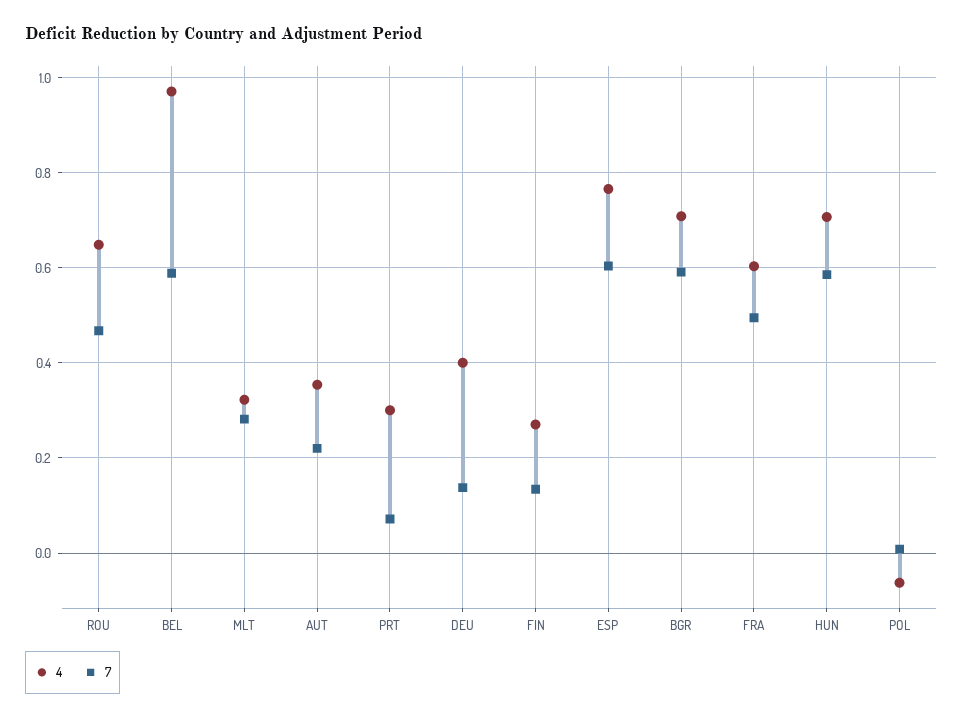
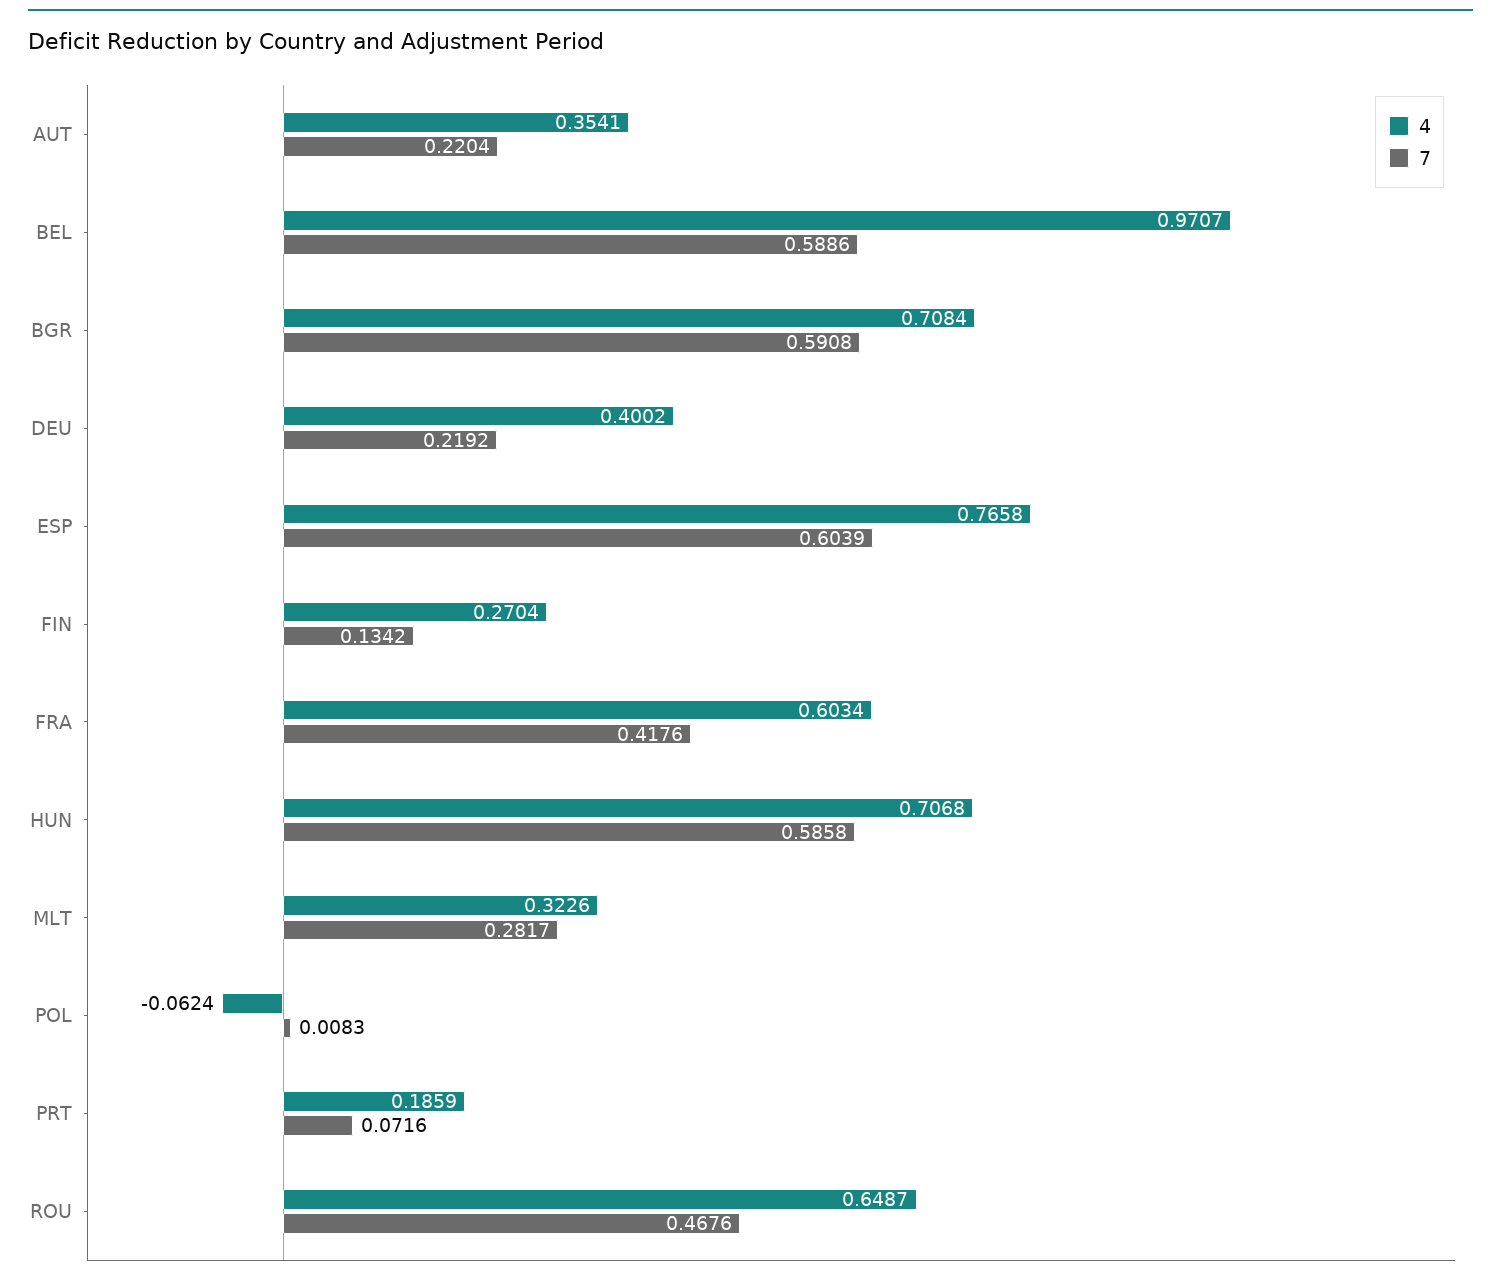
  {
    "4": {
      "ROU": 0.6487,
      "BEL": 0.9707,
      "MLT": 0.3226,
      "AUT": 0.3541,
-     "PRT": 0.3,
+     "PRT": 0.1859,
      "DEU": 0.4002,
      "FIN": 0.2704,
      "ESP": 0.7658,
      "BGR": 0.7084,
      "FRA": 0.6034,
      "HUN": 0.7068,
      "POL": -0.0624
    },
    "7": {
      "ROU": 0.4676,
      "BEL": 0.5886,
      "MLT": 0.2817,
      "AUT": 0.2204,
      "PRT": 0.0716,
-     "DEU": 0.14,
+     "DEU": 0.2192,
      "FIN": 0.1342,
      "ESP": 0.6039,
      "BGR": 0.5908,
-     "FRA": 0.5,
+     "FRA": 0.4176,
      "HUN": 0.5858,
      "POL": 0.0083
    }
  }

